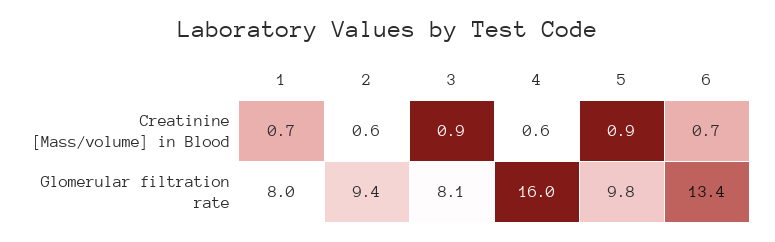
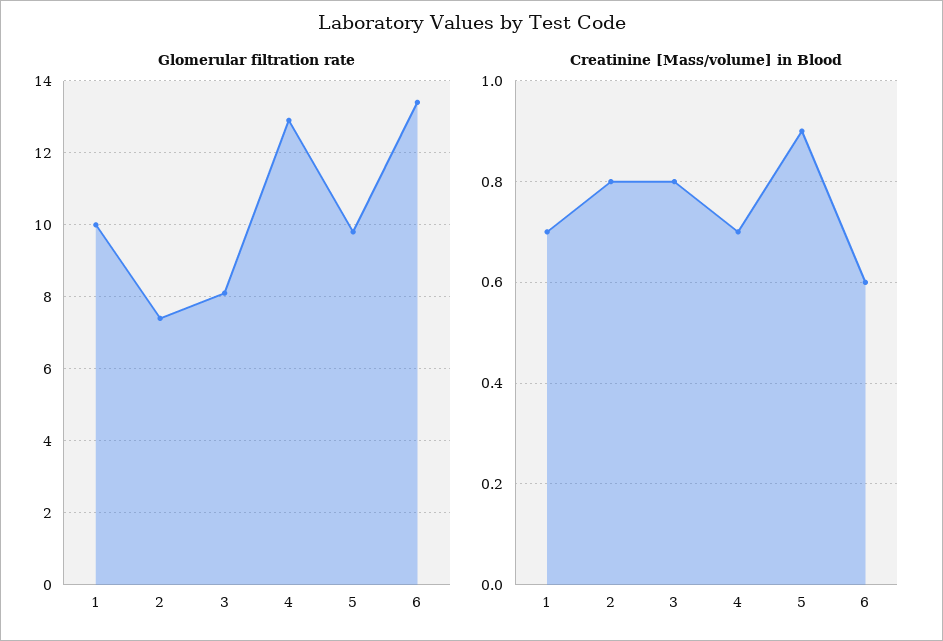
  {
    "Creatinine [Mass/volume] in Blood": {
      "1": 0.7,
-     "2": 0.6,
+     "2": 0.8,
-     "3": 0.9,
+     "3": 0.8,
-     "4": 0.6,
+     "4": 0.7,
      "5": 0.9,
-     "6": 0.7
+     "6": 0.6
    },
    "Glomerular filtration rate": {
-     "1": 8,
+     "1": 10,
-     "2": 9.4,
+     "2": 7.5,
      "3": 8.1,
-     "4": 16,
+     "4": 13,
      "5": 9.8,
      "6": 13.4
    }
  }

